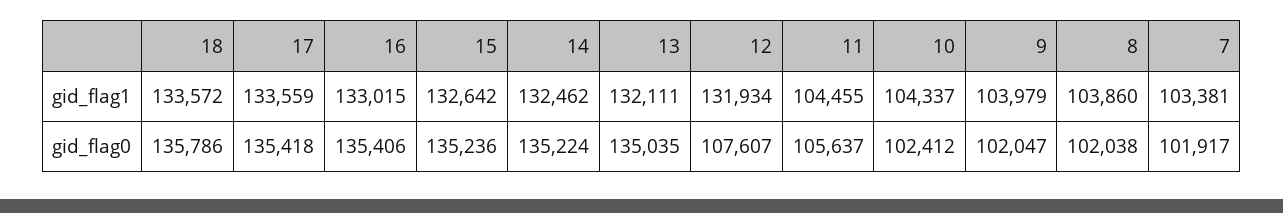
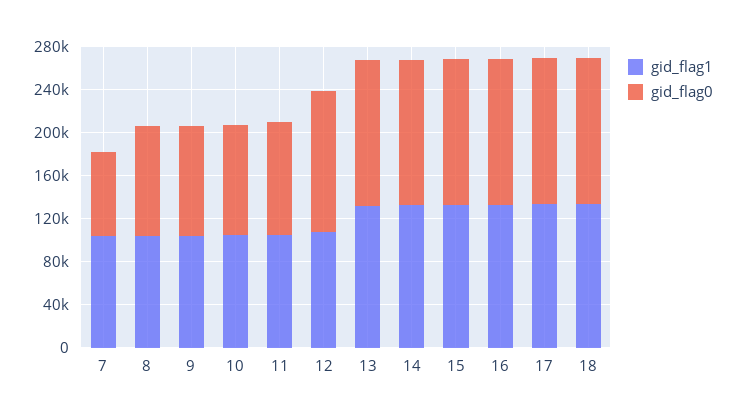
  {
    "gid_flag1": {
      "18": 133572,
      "17": 133559,
      "16": 133015,
      "15": 132642,
      "14": 132462,
      "13": 132111,
-     "12": 131934,
+     "12": 110000,
      "11": 104455,
      "10": 104337,
      "9": 103979,
      "8": 103860,
      "7": 103381
    },
    "gid_flag0": {
      "18": 135786,
      "17": 135418,
      "16": 135406,
      "15": 135236,
      "14": 135224,
      "13": 135035,
-     "12": 107607,
+     "12": 130000,
      "11": 105637,
      "10": 102412,
      "9": 102047,
      "8": 102038,
-     "7": 101917
+     "7": 80000
    }
  }

